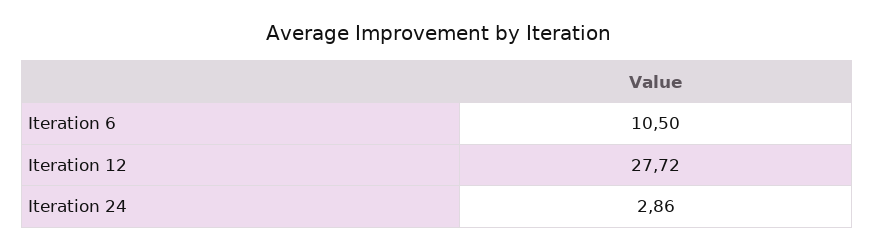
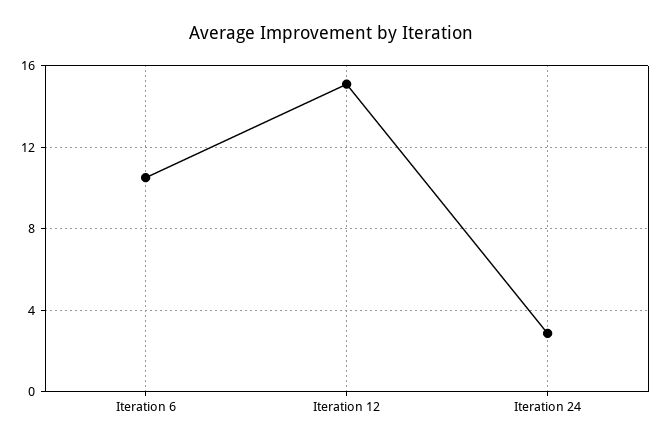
  {
    "Iteration 6": 10.5,
-   "Iteration 12": 27.72,
+   "Iteration 12": 15,
    "Iteration 24": 2.86
  }

